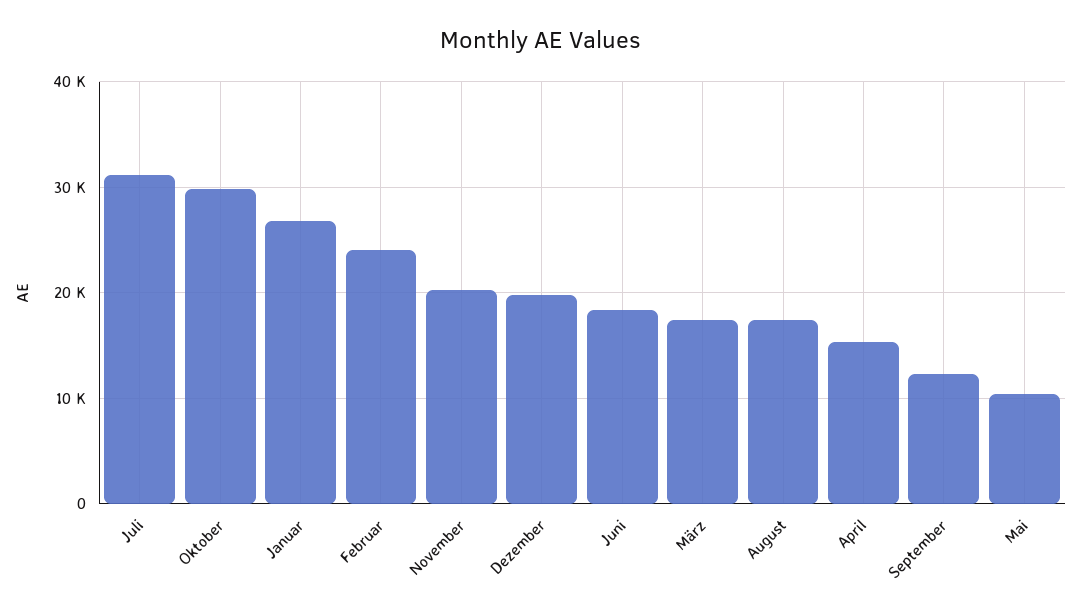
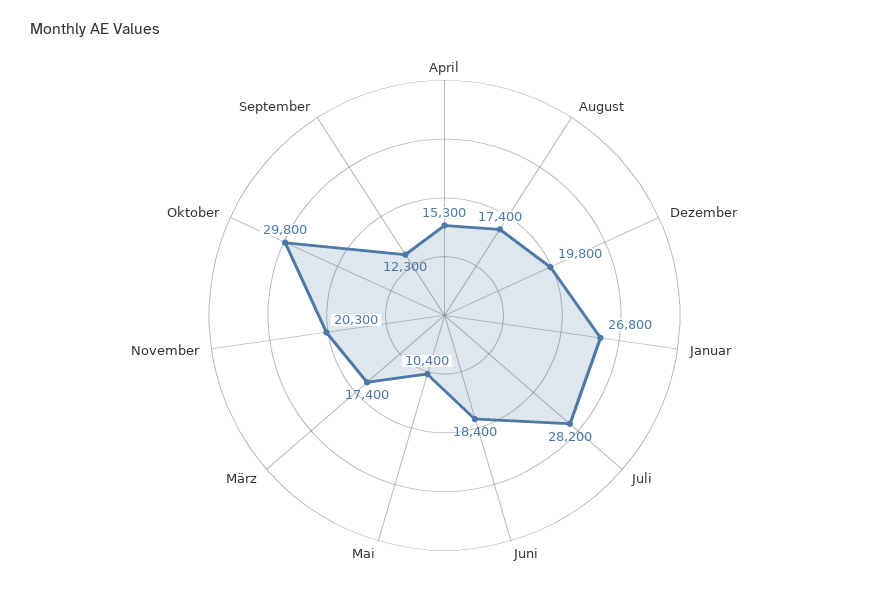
  {
-   "Juli": 31000,
+   "Juli": 28200,
    "Oktober": 29800,
    "Januar": 26800,
-   "Februar": 24000,
    "November": 20300,
    "Dezember": 19800,
    "Juni": 18400,
    "März": 17400,
    "August": 17400,
    "April": 15300,
    "September": 12300,
    "Mai": 10400
  }

